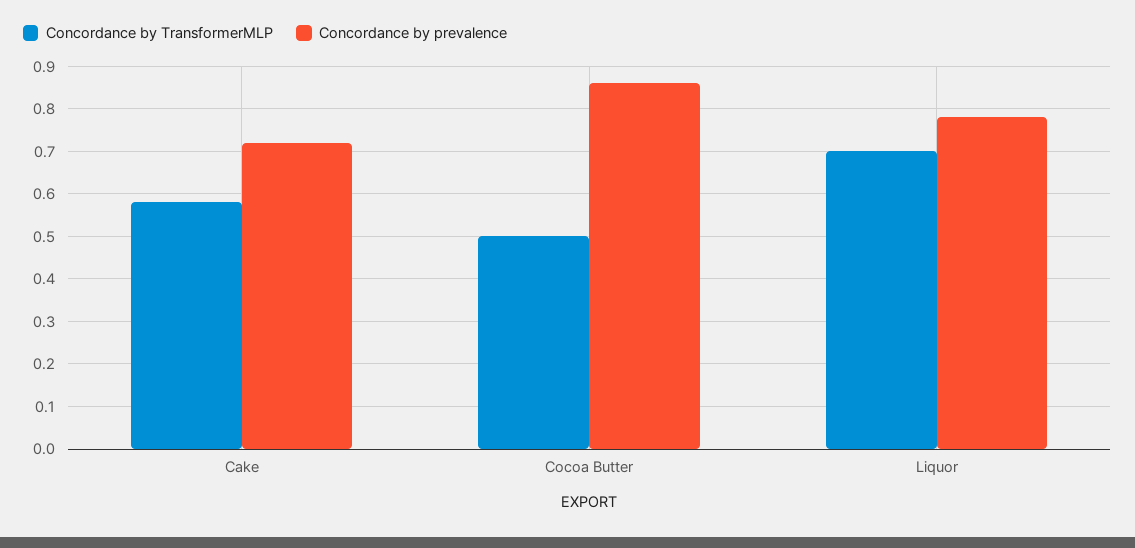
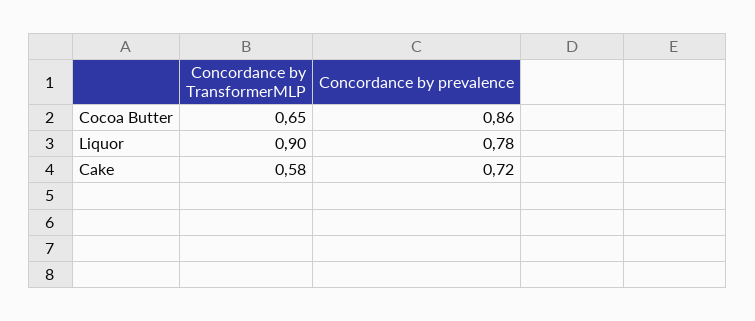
  {
    "Concordance by TransformerMLP": {
      "Cake": 0.58,
-     "Cocoa Butter": 0.5,
+     "Cocoa Butter": 0.65,
-     "Liquor": 0.7
+     "Liquor": 0.9
    },
    "Concordance by prevalence": {
      "Cake": 0.72,
      "Cocoa Butter": 0.86,
      "Liquor": 0.78
    }
  }

